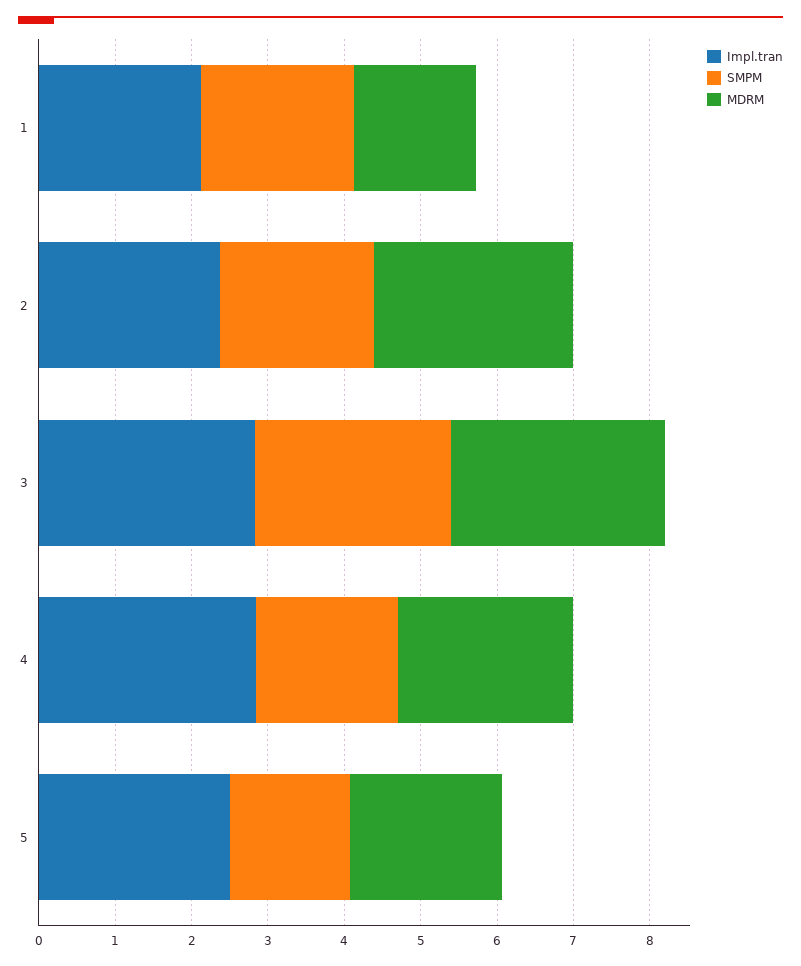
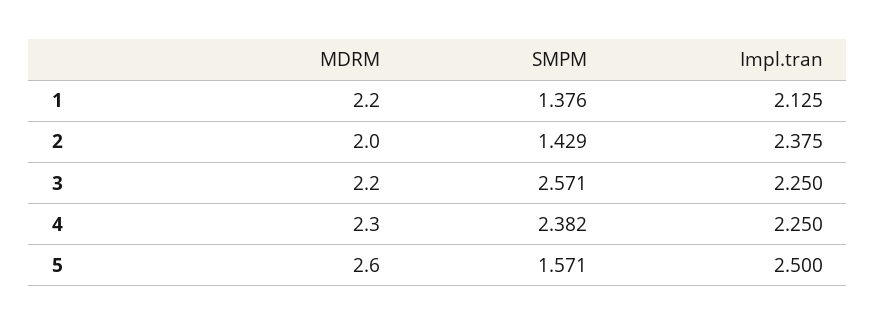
  {
    "Impl.tran": {
      "1": 2.125,
      "2": 2.375,
-     "3": 2.8,
+     "3": 2.25,
-     "4": 2.8,
+     "4": 2.25,
      "5": 2.5
    },
    "SMPM": {
-     "1": 2,
+     "1": 1.376,
-     "2": 2,
+     "2": 1.429,
      "3": 2.571,
-     "4": 1.8,
+     "4": 2.382,
      "5": 1.571
    },
    "MDRM": {
-     "1": 1.6,
+     "1": 2.2,
-     "2": 2.6,
+     "2": 2,
-     "3": 2.8,
+     "3": 2.2,
      "4": 2.3,
-     "5": 2
+     "5": 2.6
    }
  }

